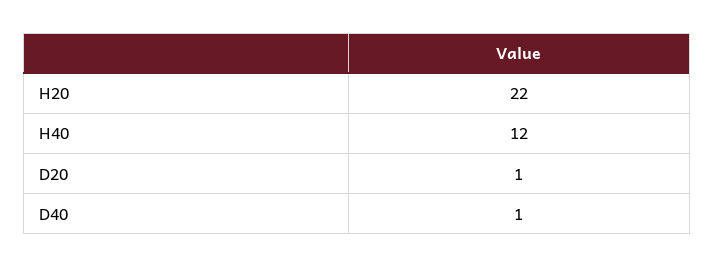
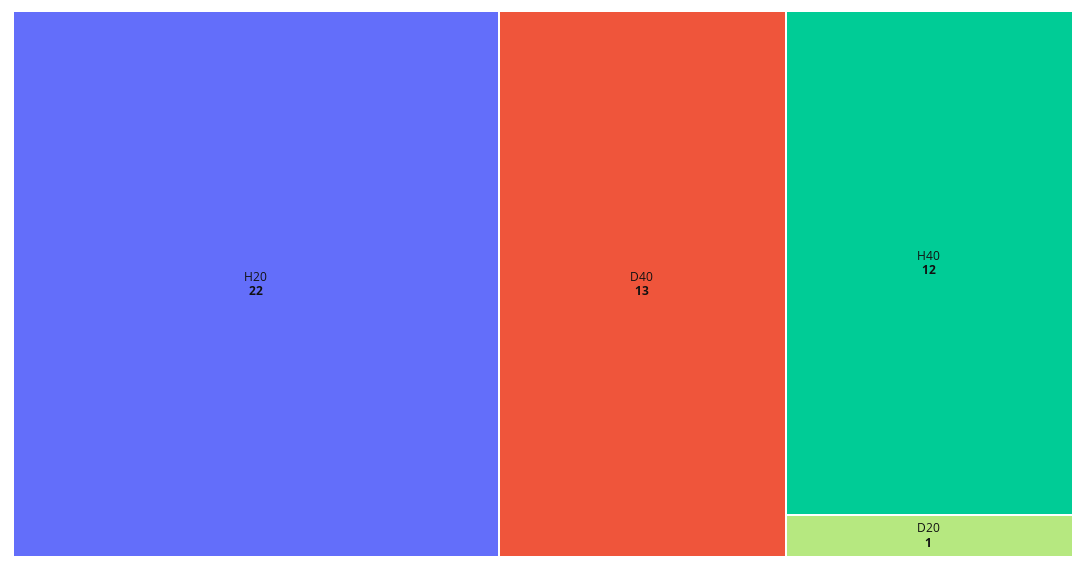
  {
    "H20": 22,
    "H40": 12,
    "D20": 1,
-   "D40": 1
+   "D40": 13
  }

